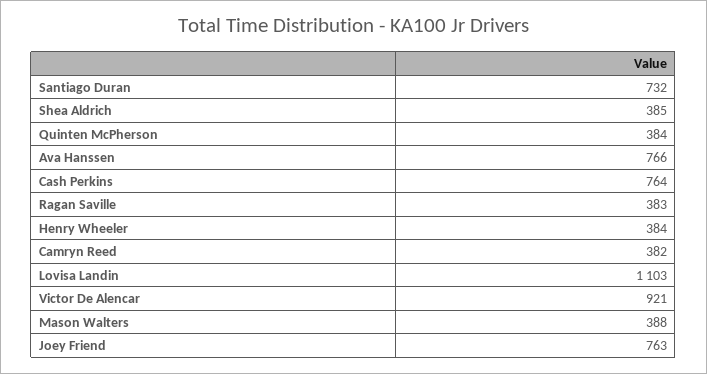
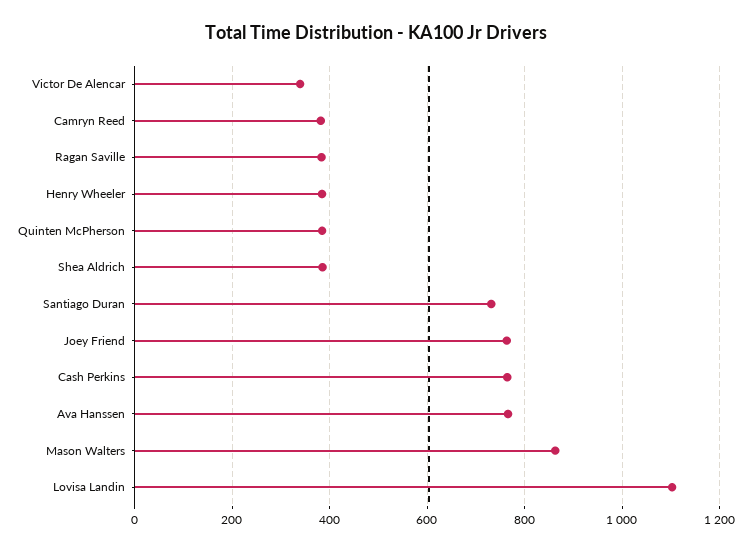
  {
    "Santiago Duran": 732,
    "Shea Aldrich": 385,
    "Quinten McPherson": 384,
    "Ava Hanssen": 766,
    "Cash Perkins": 764,
    "Ragan Saville": 383,
    "Henry Wheeler": 384,
    "Camryn Reed": 382,
    "Lovisa Landin": 1103,
-   "Victor De Alencar": 921,
+   "Victor De Alencar": 340,
-   "Mason Walters": 388,
+   "Mason Walters": 860,
    "Joey Friend": 763
  }

